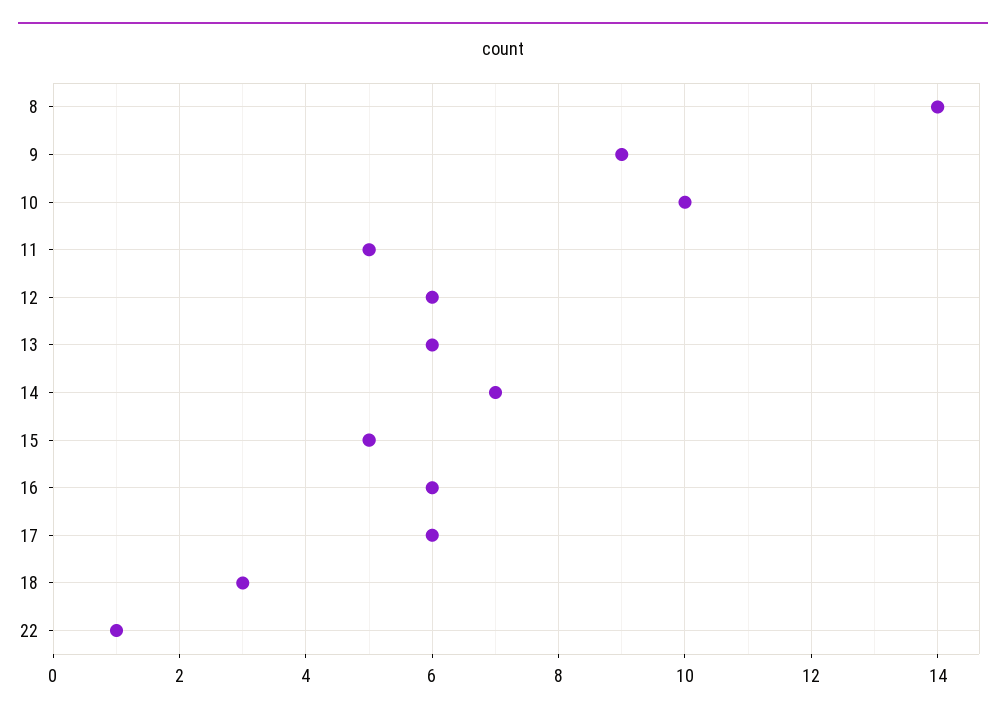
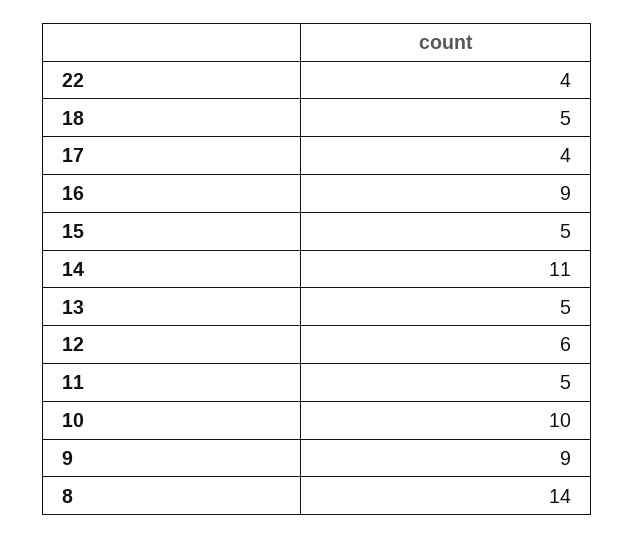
  {
    "8": 14,
    "9": 9,
    "10": 10,
    "11": 5,
    "12": 6,
-   "13": 6,
+   "13": 5,
-   "14": 7,
+   "14": 11,
    "15": 5,
-   "16": 6,
+   "16": 9,
-   "17": 6,
+   "17": 4,
-   "18": 3,
+   "18": 5,
-   "22": 1
+   "22": 4
  }

